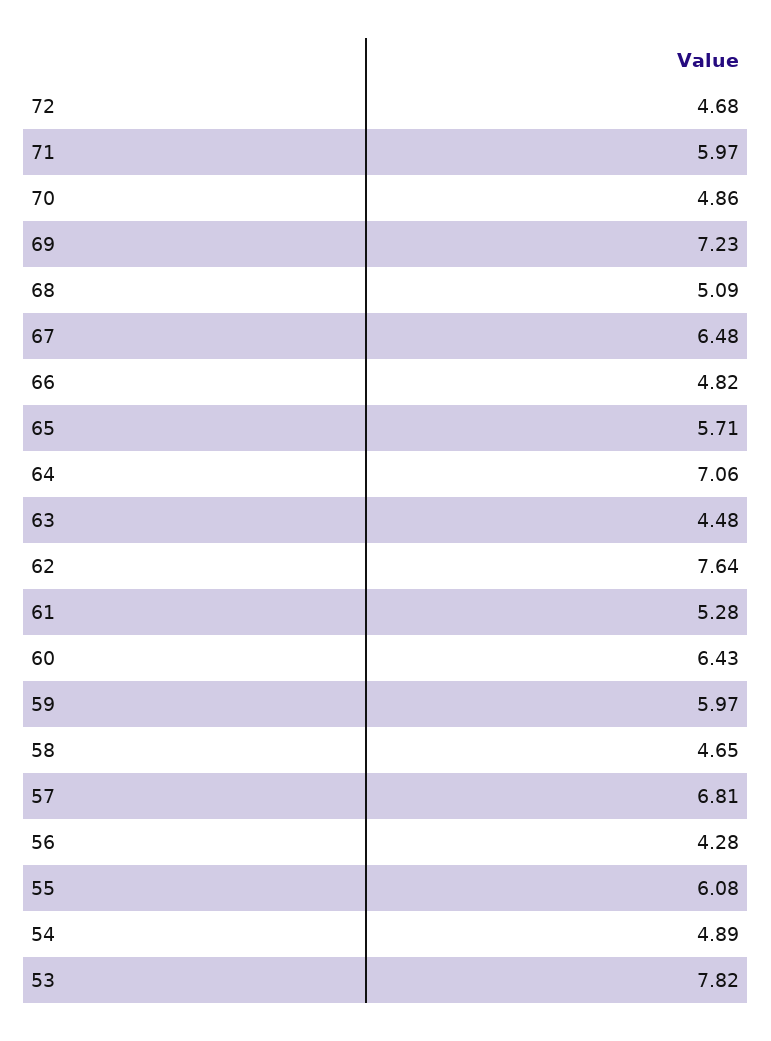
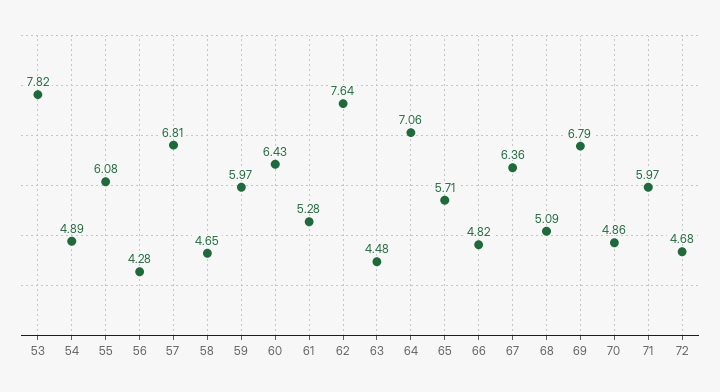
  {
    "72": 4.68,
    "71": 5.97,
    "70": 4.86,
-   "69": 7.23,
+   "69": 6.79,
    "68": 5.09,
-   "67": 6.48,
+   "67": 6.36,
    "66": 4.82,
    "65": 5.71,
    "64": 7.06,
    "63": 4.48,
    "62": 7.64,
    "61": 5.28,
    "60": 6.43,
    "59": 5.97,
    "58": 4.65,
    "57": 6.81,
    "56": 4.28,
    "55": 6.08,
    "54": 4.89,
    "53": 7.82
  }

